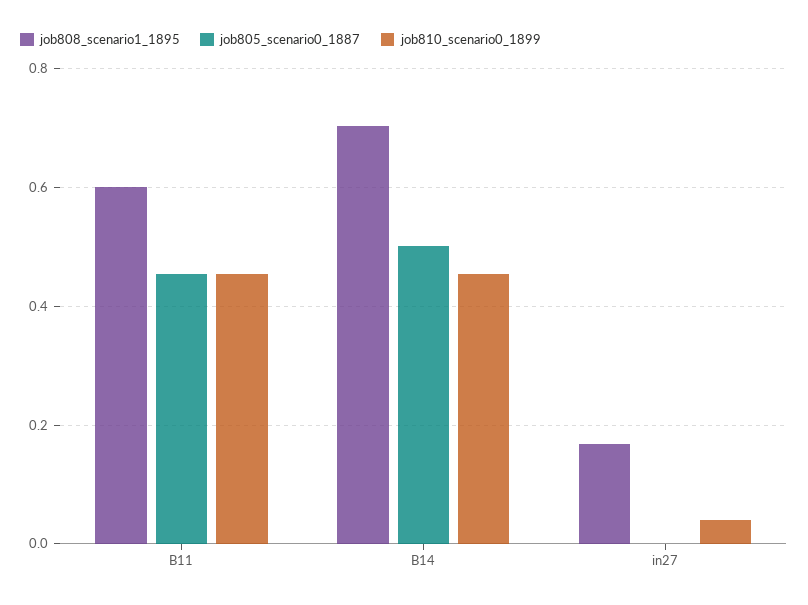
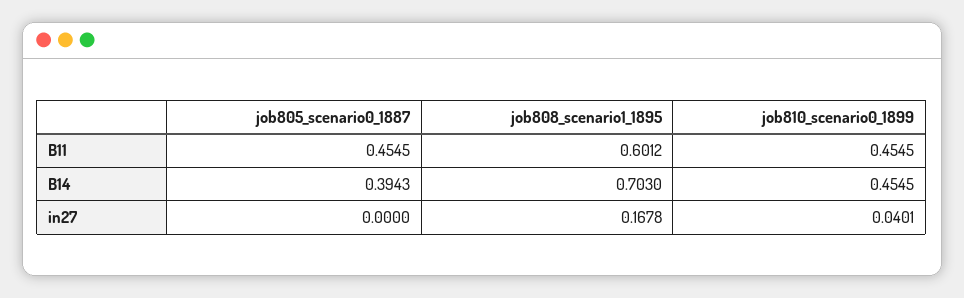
  {
    "job808_scenario1_1895": {
      "B11": 0.6012,
      "B14": 0.703,
      "in27": 0.1678
    },
    "job805_scenario0_1887": {
      "B11": 0.4545,
-     "B14": 0.5,
+     "B14": 0.3943,
      "in27": 0
    },
    "job810_scenario0_1899": {
      "B11": 0.4545,
      "B14": 0.4545,
      "in27": 0.0401
    }
  }

